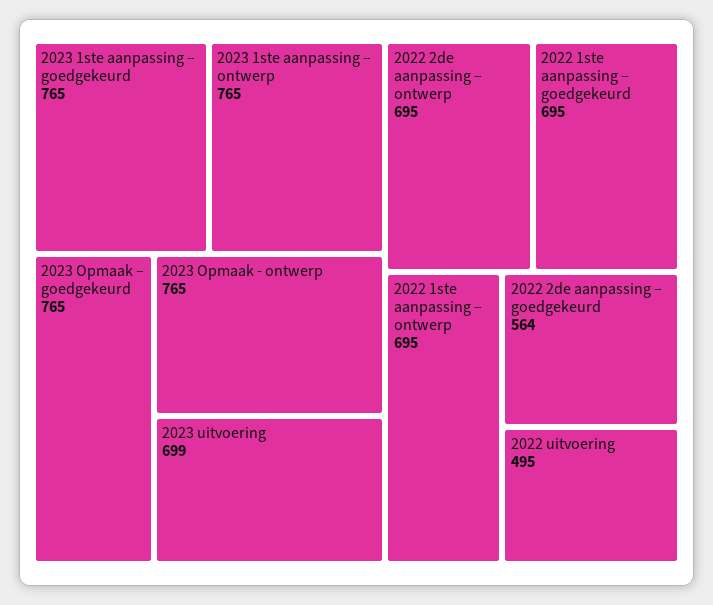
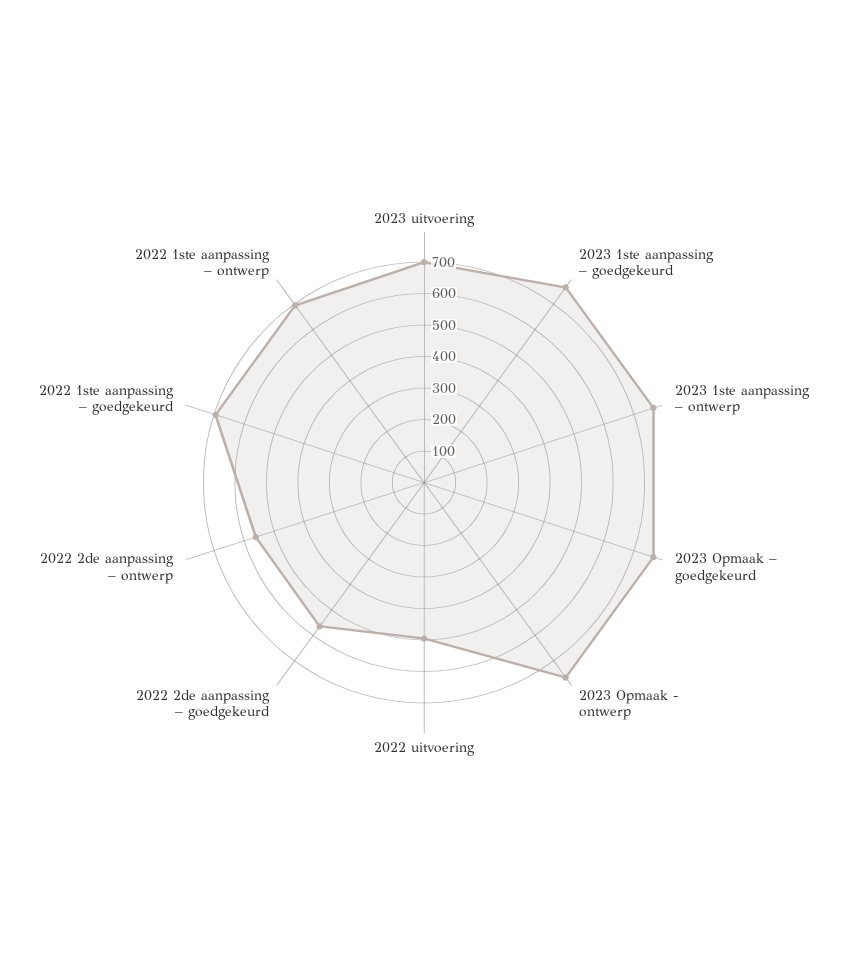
  {
    "2023 1ste aanpassing – goedgekeurd": 765,
    "2023 1ste aanpassing – ontwerp": 765,
    "2023 Opmaak – goedgekeurd": 765,
    "2023 Opmaak - ontwerp": 765,
    "2023 uitvoering": 699,
-   "2022 2de aanpassing – ontwerp": 695,
+   "2022 2de aanpassing – ontwerp": 550,
    "2022 1ste aanpassing – goedgekeurd": 695,
    "2022 1ste aanpassing – ontwerp": 695,
    "2022 2de aanpassing – goedgekeurd": 564,
    "2022 uitvoering": 495
  }

